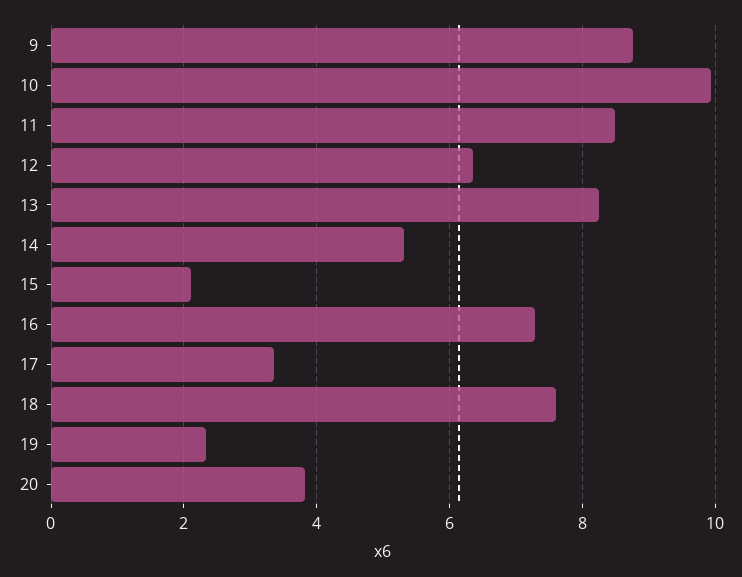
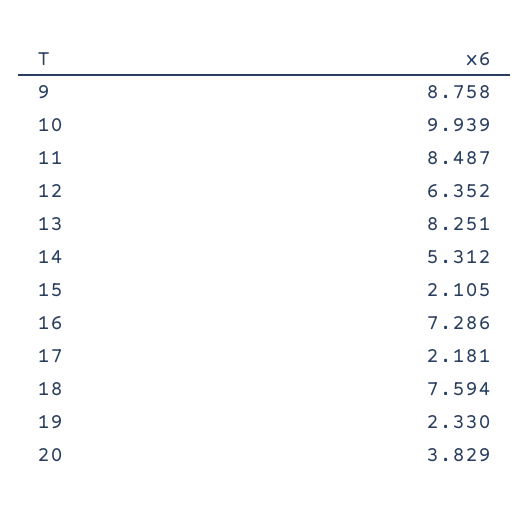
  {
    "9": 8.758,
    "10": 9.939,
    "11": 8.487,
    "12": 6.352,
    "13": 8.251,
    "14": 5.312,
    "15": 2.105,
    "16": 7.286,
-   "17": 3.4,
+   "17": 2.181,
    "18": 7.594,
    "19": 2.33,
    "20": 3.829
  }

